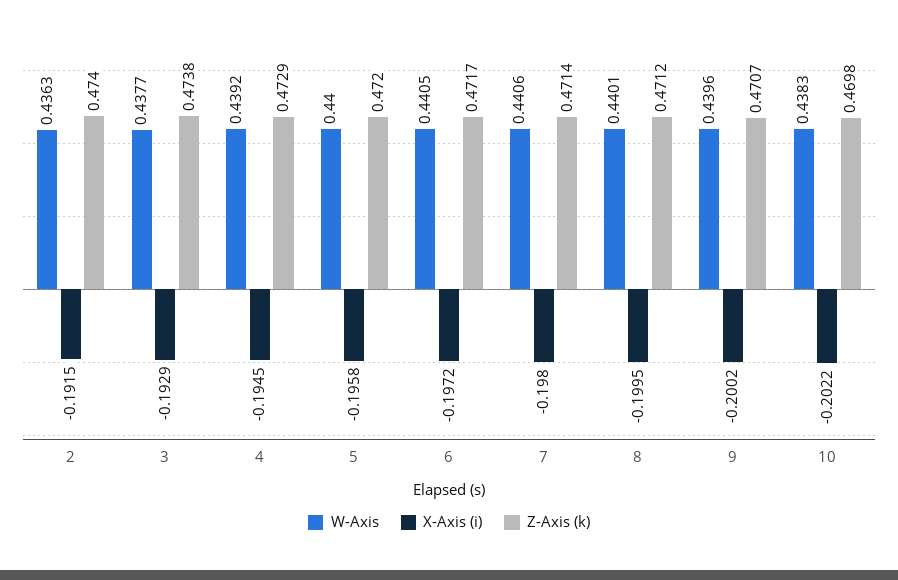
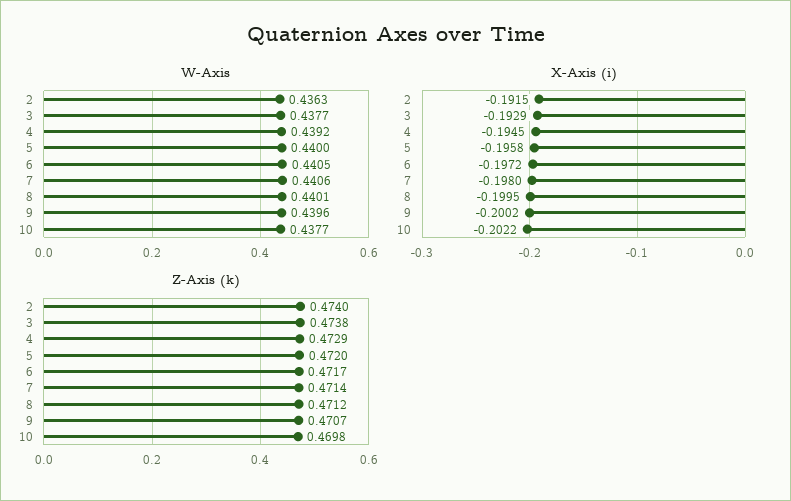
  {
    "W-Axis": {
      "2": 0.4363,
      "3": 0.4377,
      "4": 0.4392,
      "5": 0.44,
      "6": 0.4405,
      "7": 0.4406,
      "8": 0.4401,
      "9": 0.4396,
-     "10": 0.4383
+     "10": 0.4377
    },
    "X-Axis (i)": {
      "2": -0.1915,
      "3": -0.1929,
      "4": -0.1945,
      "5": -0.1958,
      "6": -0.1972,
      "7": -0.198,
      "8": -0.1995,
      "9": -0.2002,
      "10": -0.2022
    },
    "Z-Axis (k)": {
      "2": 0.474,
      "3": 0.4738,
      "4": 0.4729,
      "5": 0.472,
      "6": 0.4717,
      "7": 0.4714,
      "8": 0.4712,
      "9": 0.4707,
      "10": 0.4698
    }
  }

